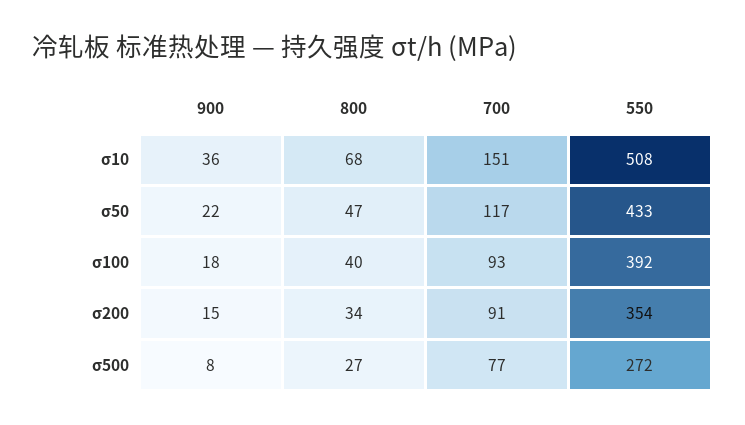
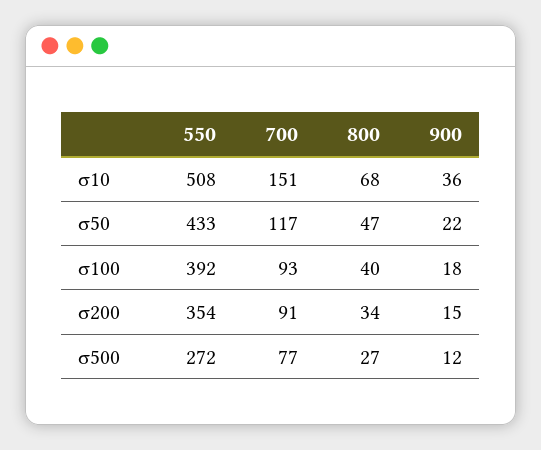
  {
    "900": {
      "σ10": 36,
      "σ50": 22,
      "σ100": 18,
      "σ200": 15,
-     "σ500": 8
+     "σ500": 12
    },
    "800": {
      "σ10": 68,
      "σ50": 47,
      "σ100": 40,
      "σ200": 34,
      "σ500": 27
    },
    "700": {
      "σ10": 151,
      "σ50": 117,
      "σ100": 93,
      "σ200": 91,
      "σ500": 77
    },
    "550": {
      "σ10": 508,
      "σ50": 433,
      "σ100": 392,
      "σ200": 354,
      "σ500": 272
    }
  }

